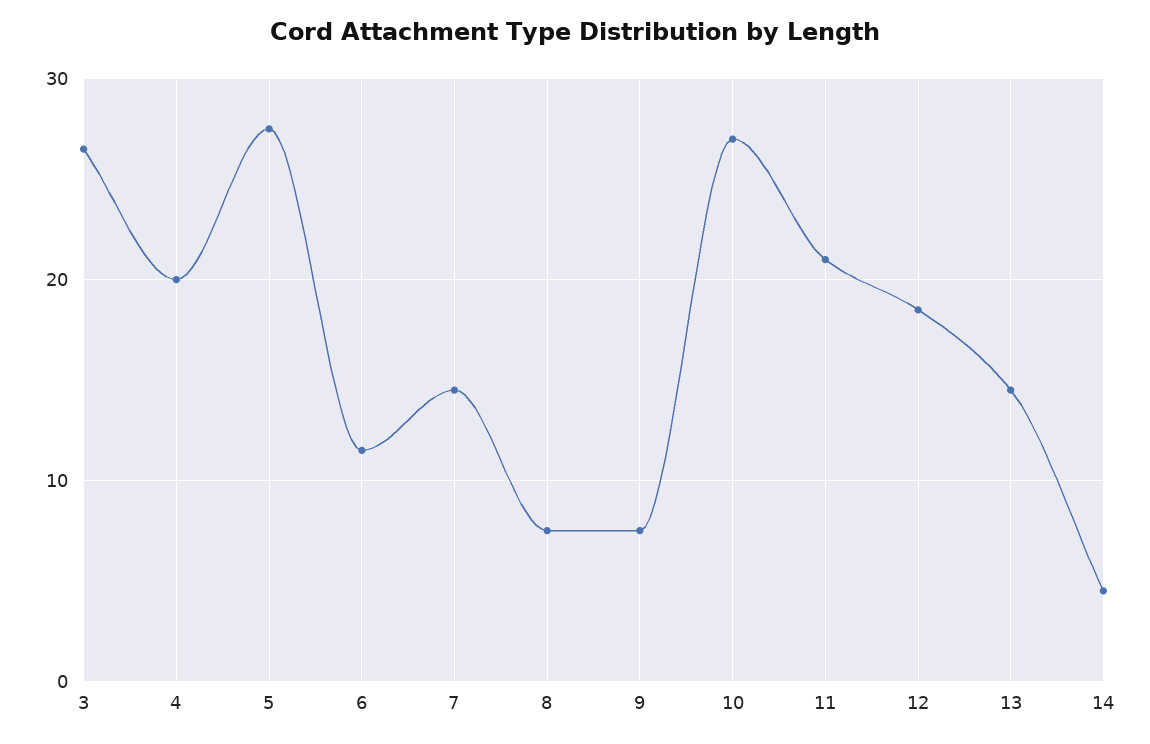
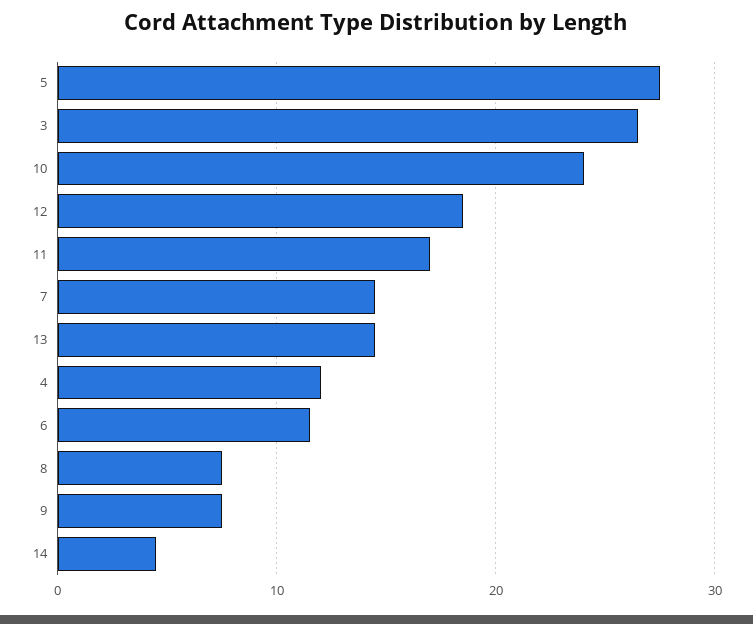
  {
    "3": 27,
-   "4": 20,
+   "4": 12,
    "5": 28,
    "6": 12,
    "7": 15,
    "8": 8,
    "9": 8,
-   "10": 27,
+   "10": 24,
-   "11": 21,
+   "11": 17,
    "12": 19,
    "13": 15,
    "14": 5
  }

